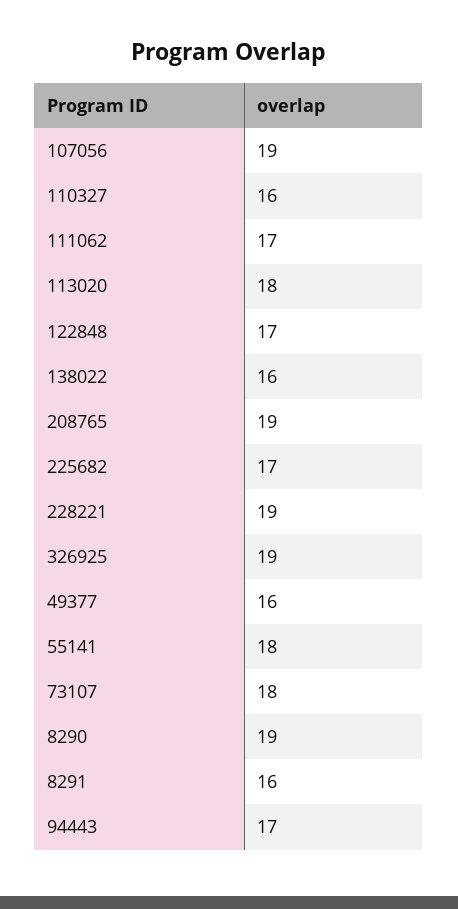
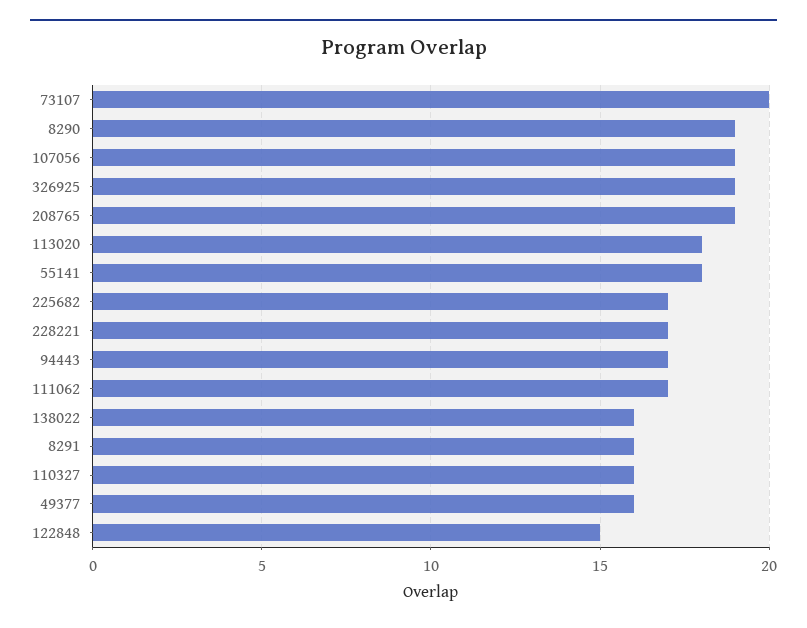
  {
    "107056": 19,
    "110327": 16,
    "111062": 17,
    "113020": 18,
-   "122848": 17,
+   "122848": 15,
    "138022": 16,
    "208765": 19,
    "225682": 17,
-   "228221": 19,
+   "228221": 17,
    "326925": 19,
    "49377": 16,
    "55141": 18,
-   "73107": 18,
+   "73107": 20,
    "8290": 19,
    "8291": 16,
    "94443": 17
  }

